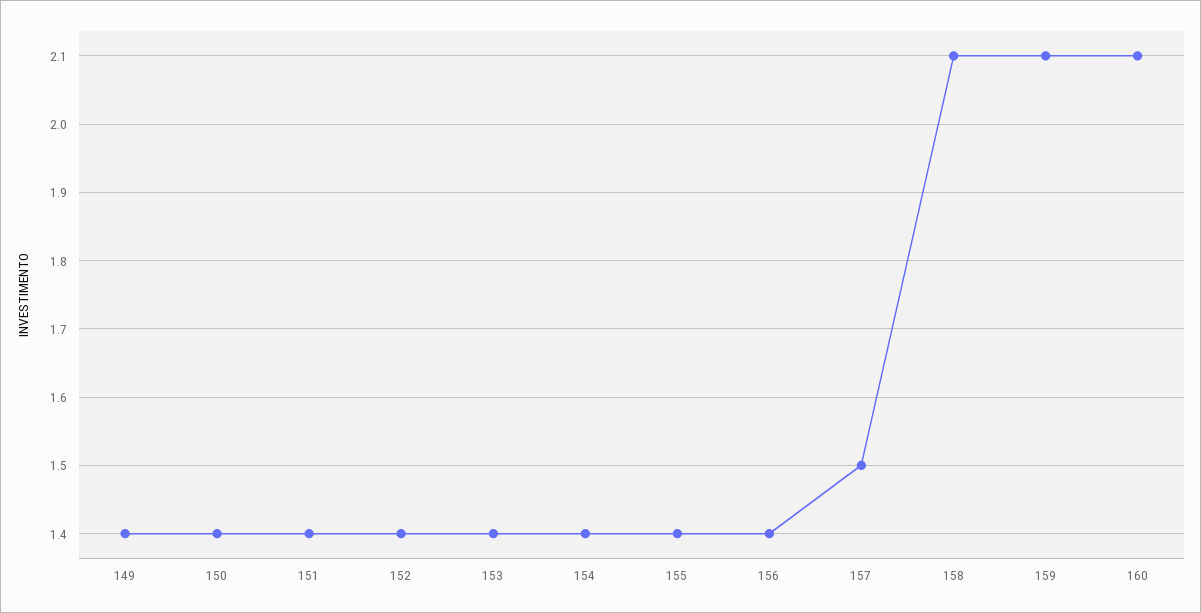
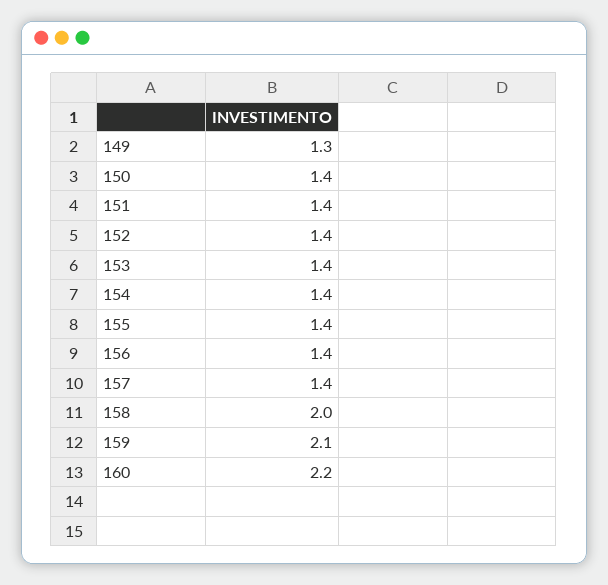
  {
-   "149": 1.4,
+   "149": 1.3,
    "150": 1.4,
    "151": 1.4,
    "152": 1.4,
    "153": 1.4,
    "154": 1.4,
    "155": 1.4,
    "156": 1.4,
-   "157": 1.5,
+   "157": 1.4,
-   "158": 2.1,
+   "158": 2,
    "159": 2.1,
-   "160": 2.1
+   "160": 2.2
  }

